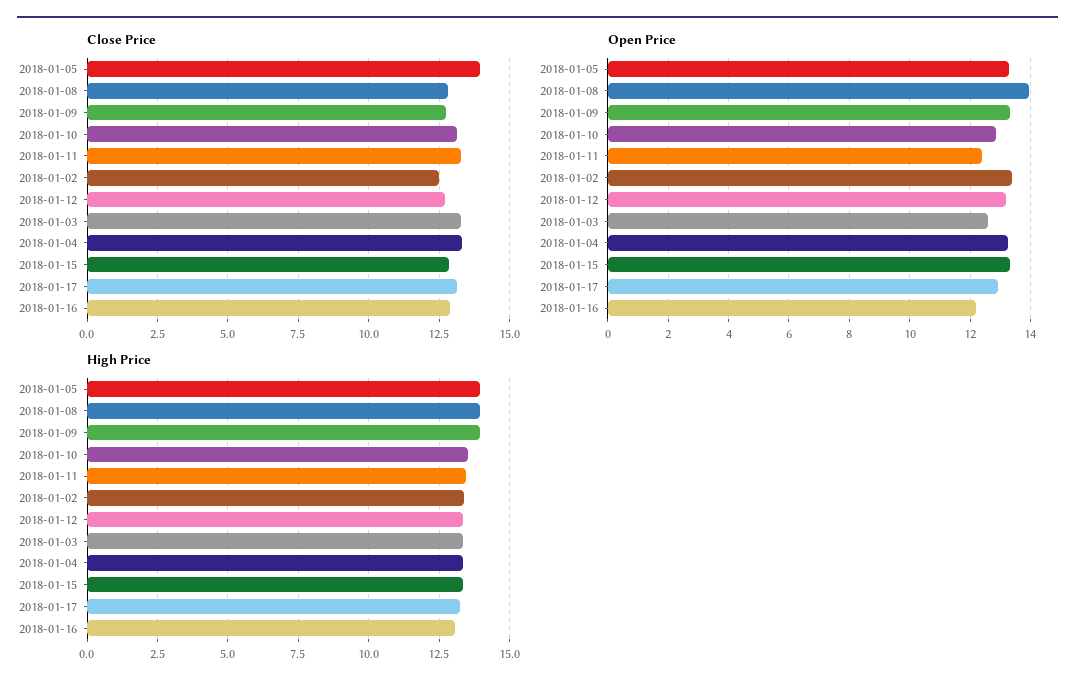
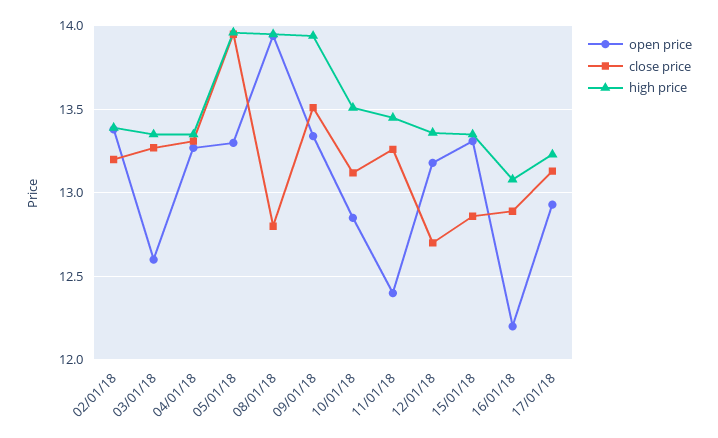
  {
    "Close Price": {
      "2018-01-05": 13.95,
      "2018-01-08": 12.8,
-     "2018-01-09": 12.75,
+     "2018-01-09": 13.5,
      "2018-01-10": 13.1,
      "2018-01-11": 13.25,
-     "2018-01-02": 12.5,
+     "2018-01-02": 13.2,
      "2018-01-12": 12.7,
      "2018-01-03": 13.25,
      "2018-01-04": 13.3,
      "2018-01-15": 12.85,
      "2018-01-17": 13.15,
      "2018-01-16": 12.9
    },
    "Open Price": {
      "2018-01-05": 13.3,
      "2018-01-08": 13.95,
      "2018-01-09": 13.35,
      "2018-01-10": 12.85,
      "2018-01-11": 12.4,
      "2018-01-02": 13.4,
      "2018-01-12": 13.2,
      "2018-01-03": 12.6,
      "2018-01-04": 13.25,
      "2018-01-15": 13.3,
      "2018-01-17": 12.95,
      "2018-01-16": 12.2
    },
    "High Price": {
      "2018-01-05": 13.95,
      "2018-01-08": 13.95,
      "2018-01-09": 13.95,
      "2018-01-10": 13.5,
      "2018-01-11": 13.45,
      "2018-01-02": 13.4,
      "2018-01-12": 13.35,
      "2018-01-03": 13.35,
      "2018-01-04": 13.35,
      "2018-01-15": 13.35,
      "2018-01-17": 13.25,
      "2018-01-16": 13.1
    }
  }

